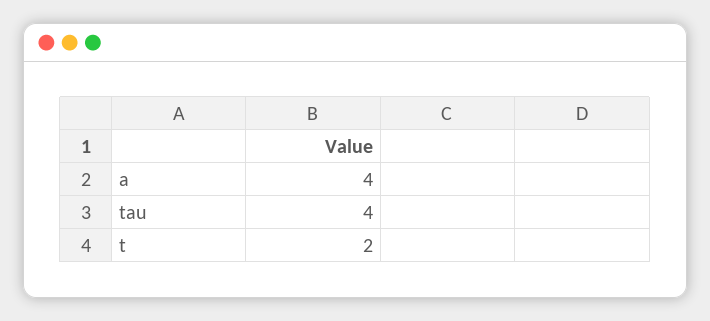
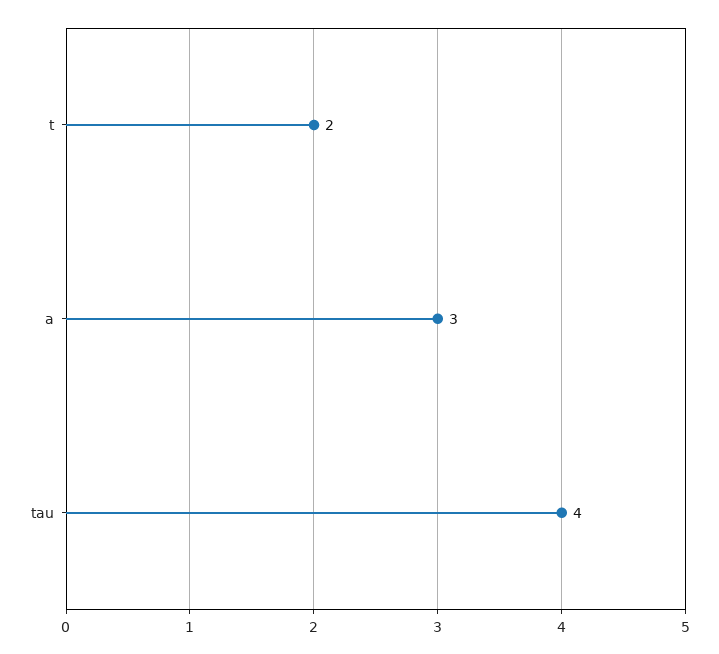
  {
-   "a": 4,
+   "a": 3,
    "tau": 4,
    "t": 2
  }

